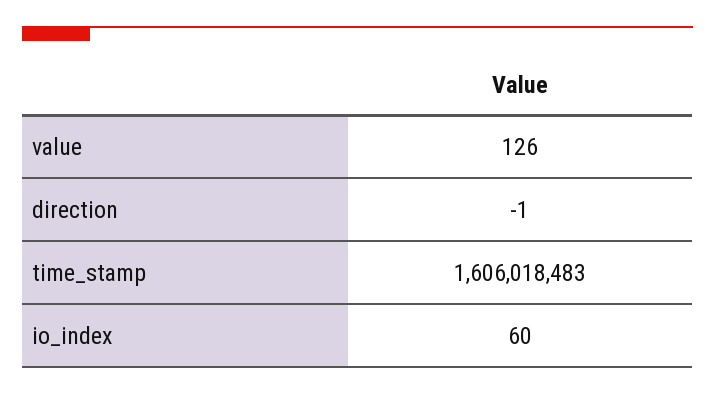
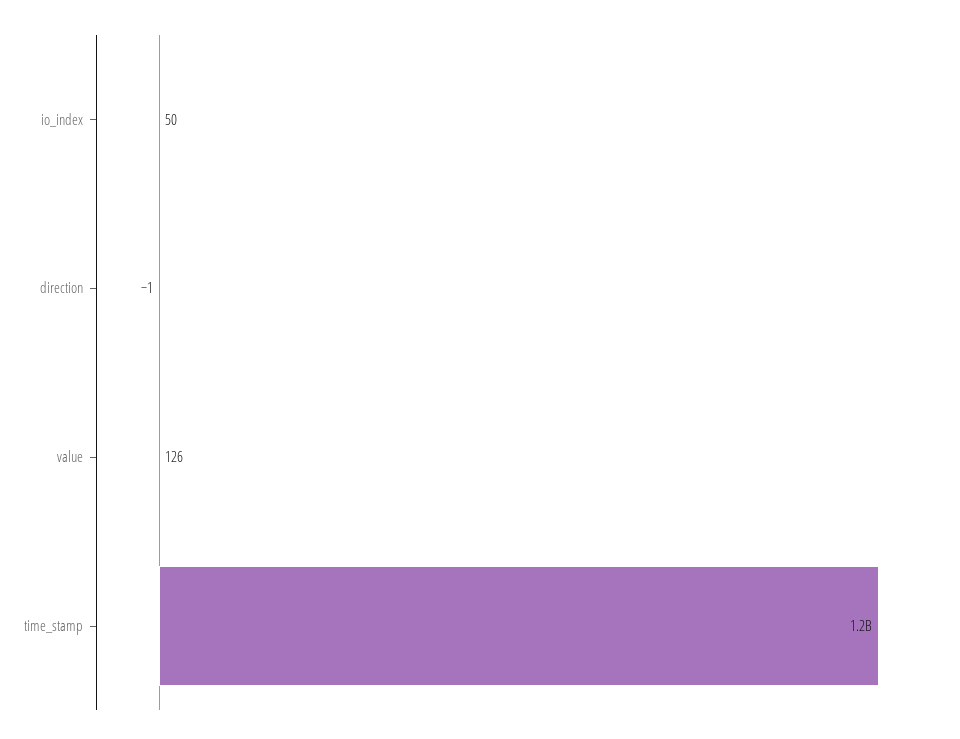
  {
    "value": 126,
    "direction": -1,
-   "time_stamp": 1606018483,
+   "time_stamp": 1200000000,
-   "io_index": 60
+   "io_index": 50
  }

